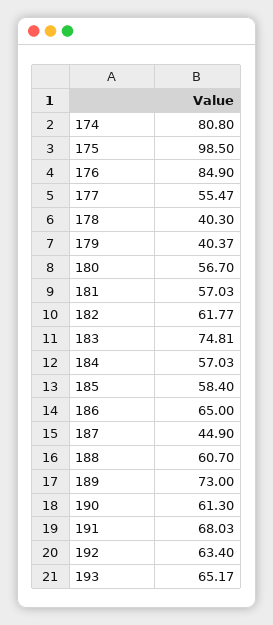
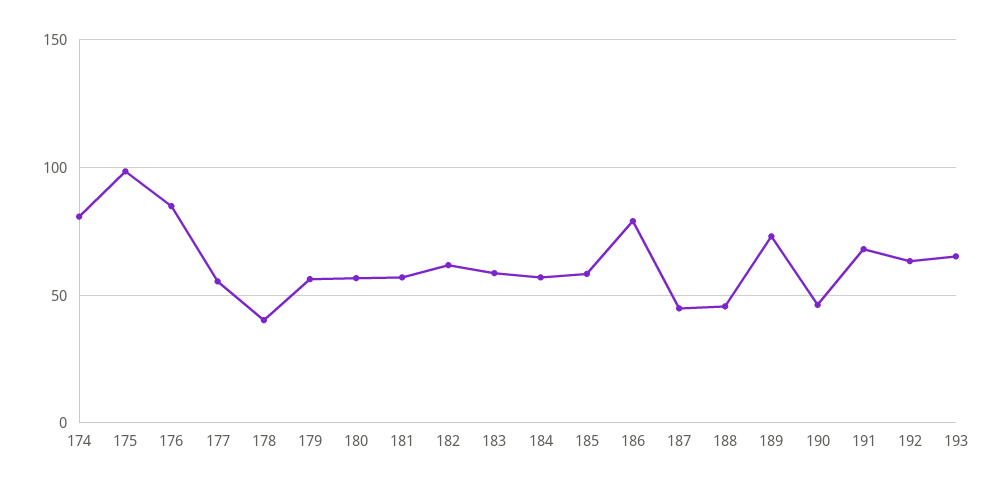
  {
    "174": 80.8,
    "175": 98.5,
    "176": 84.9,
    "177": 55.47,
    "178": 40.3,
-   "179": 40.37,
+   "179": 55,
    "180": 56.7,
    "181": 57.03,
    "182": 61.77,
-   "183": 74.81,
+   "183": 60,
    "184": 57.03,
    "185": 58.4,
-   "186": 65,
+   "186": 80,
    "187": 44.9,
-   "188": 60.7,
+   "188": 45,
    "189": 73,
-   "190": 61.3,
+   "190": 45,
    "191": 68.03,
    "192": 63.4,
    "193": 65.17
  }

